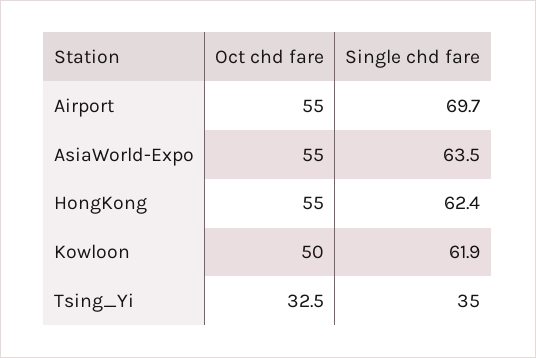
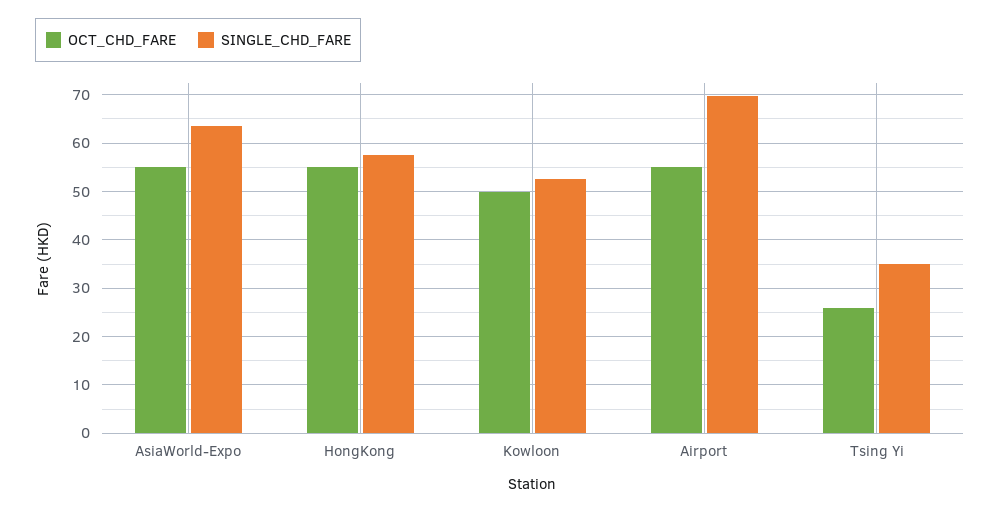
  {
    "Oct chd fare": {
      "Airport": 55,
      "AsiaWorld-Expo": 55,
      "HongKong": 55,
      "Kowloon": 50,
-     "Tsing_Yi": 32.5
+     "Tsing_Yi": 26
    },
    "Single chd fare": {
      "Airport": 69.7,
      "AsiaWorld-Expo": 63.5,
-     "HongKong": 62.4,
+     "HongKong": 58,
-     "Kowloon": 61.9,
+     "Kowloon": 52,
      "Tsing_Yi": 35
    }
  }

